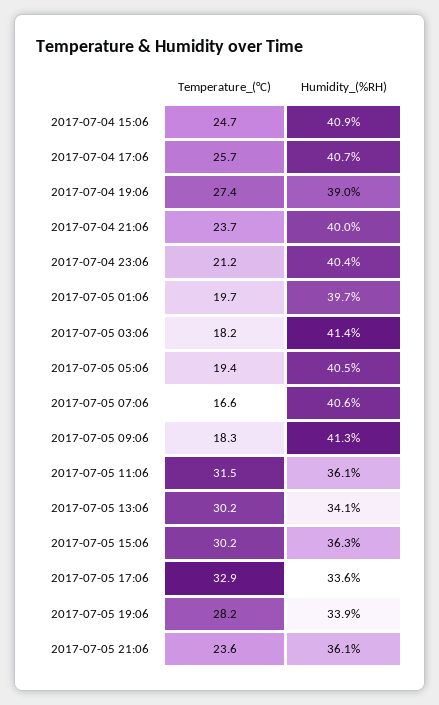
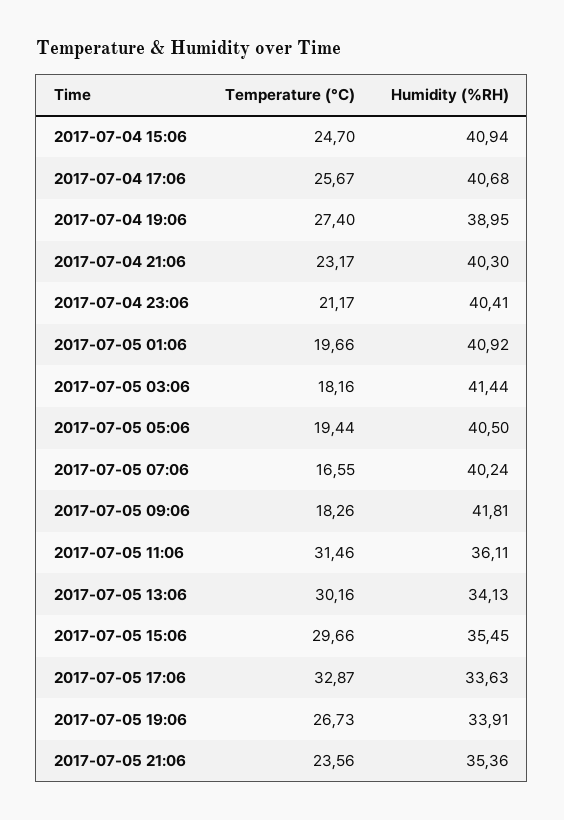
  {
    "Temperature_(°C)": {
      "2017-07-04 15:06": 24.7,
      "2017-07-04 17:06": 25.67,
      "2017-07-04 19:06": 27.4,
-     "2017-07-04 21:06": 23.7,
+     "2017-07-04 21:06": 23.17,
      "2017-07-04 23:06": 21.17,
      "2017-07-05 01:06": 19.66,
      "2017-07-05 03:06": 18.16,
      "2017-07-05 05:06": 19.44,
      "2017-07-05 07:06": 16.55,
      "2017-07-05 09:06": 18.26,
      "2017-07-05 11:06": 31.46,
      "2017-07-05 13:06": 30.16,
-     "2017-07-05 15:06": 30.2,
+     "2017-07-05 15:06": 29.66,
      "2017-07-05 17:06": 32.87,
-     "2017-07-05 19:06": 28.2,
+     "2017-07-05 19:06": 26.73,
      "2017-07-05 21:06": 23.56
    },
    "Humidity_(%RH)": {
      "2017-07-04 15:06": 40.94,
      "2017-07-04 17:06": 40.68,
      "2017-07-04 19:06": 38.95,
-     "2017-07-04 21:06": 40,
+     "2017-07-04 21:06": 40.3,
      "2017-07-04 23:06": 40.41,
-     "2017-07-05 01:06": 39.7,
+     "2017-07-05 01:06": 40.92,
      "2017-07-05 03:06": 41.44,
      "2017-07-05 05:06": 40.5,
-     "2017-07-05 07:06": 40.6,
+     "2017-07-05 07:06": 40.24,
-     "2017-07-05 09:06": 41.3,
+     "2017-07-05 09:06": 41.81,
      "2017-07-05 11:06": 36.11,
      "2017-07-05 13:06": 34.13,
-     "2017-07-05 15:06": 36.3,
+     "2017-07-05 15:06": 35.45,
      "2017-07-05 17:06": 33.63,
      "2017-07-05 19:06": 33.91,
-     "2017-07-05 21:06": 36.1
+     "2017-07-05 21:06": 35.36
    }
  }

